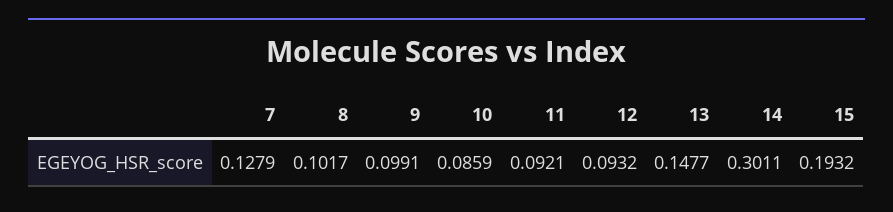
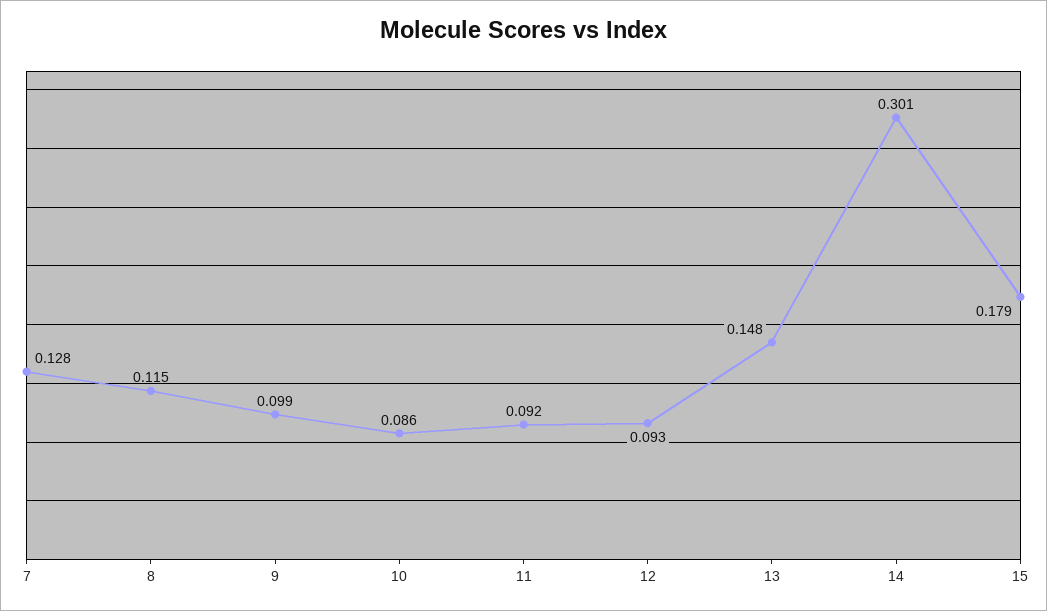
  {
    "7": 0.1279,
-   "8": 0.1017,
+   "8": 0.115,
    "9": 0.0991,
    "10": 0.0859,
    "11": 0.0921,
    "12": 0.0932,
    "13": 0.1477,
    "14": 0.3011,
-   "15": 0.1932
+   "15": 0.179
  }

